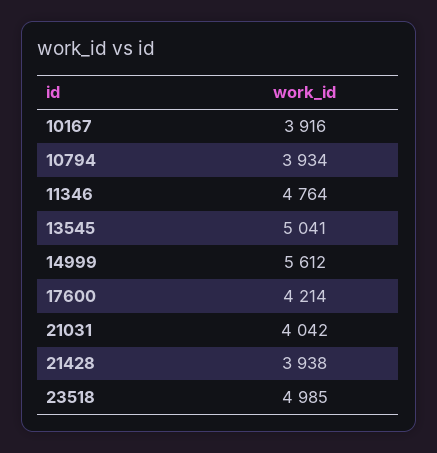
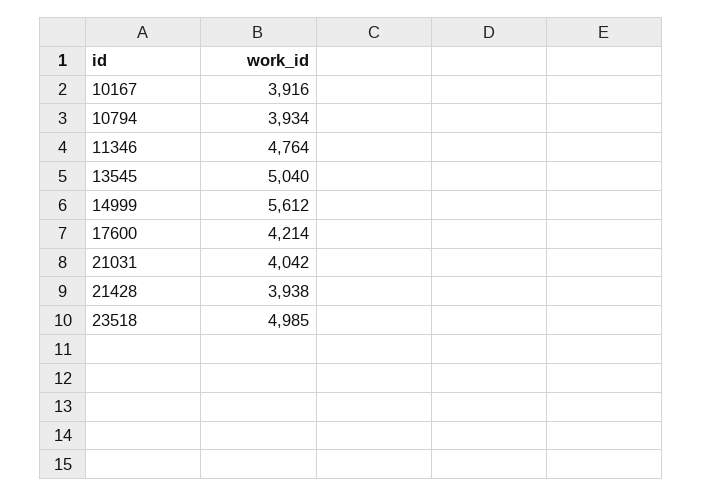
  {
    "10167": 3916,
    "10794": 3934,
    "11346": 4764,
-   "13545": 5041,
+   "13545": 5040,
    "14999": 5612,
    "17600": 4214,
    "21031": 4042,
    "21428": 3938,
    "23518": 4985
  }

